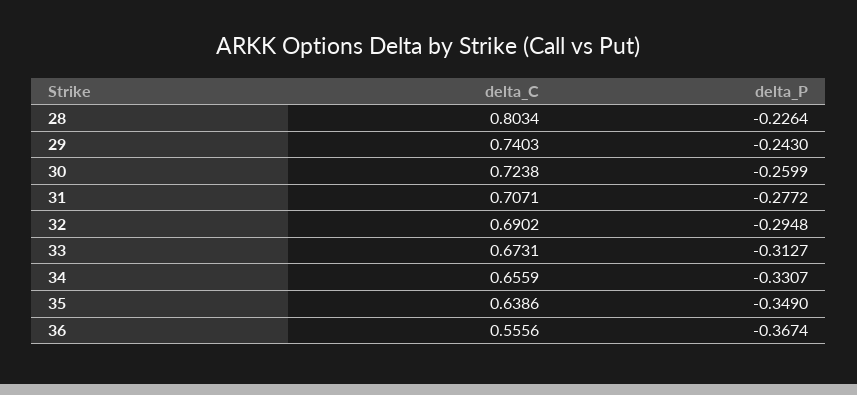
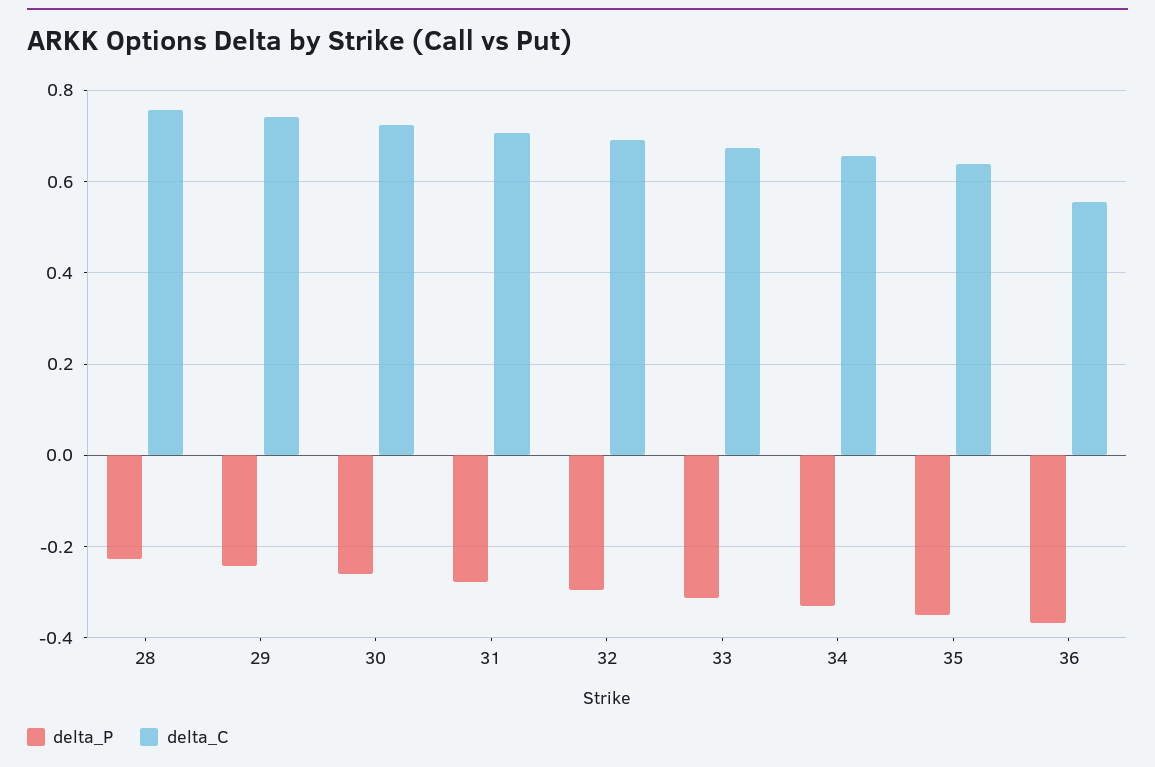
  {
    "delta_C": {
-     "28": 0.8034,
+     "28": 0.76,
      "29": 0.7403,
      "30": 0.7238,
      "31": 0.7071,
      "32": 0.6902,
      "33": 0.6731,
      "34": 0.6559,
      "35": 0.6386,
      "36": 0.5556
    },
    "delta_P": {
      "28": -0.2264,
      "29": -0.243,
      "30": -0.2599,
      "31": -0.2772,
      "32": -0.2948,
      "33": -0.3127,
      "34": -0.3307,
      "35": -0.349,
      "36": -0.3674
    }
  }

